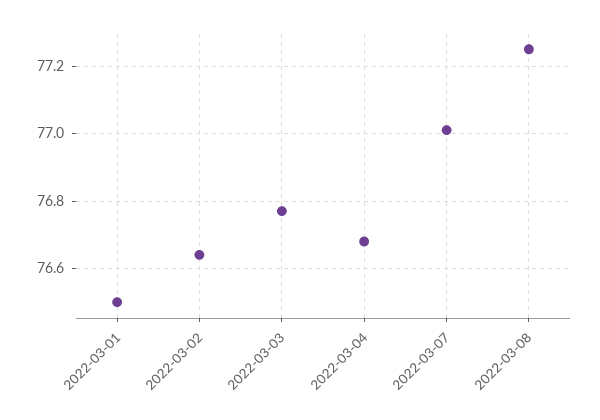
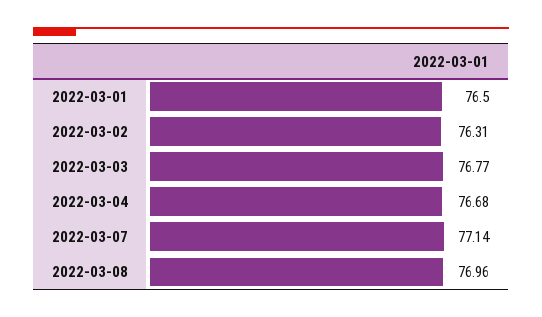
  {
    "2022-03-01": 76.5,
-   "2022-03-02": 76.65,
+   "2022-03-02": 76.31,
    "2022-03-03": 76.77,
    "2022-03-04": 76.68,
-   "2022-03-07": 77,
+   "2022-03-07": 77.14,
-   "2022-03-08": 77.25
+   "2022-03-08": 76.96
  }

